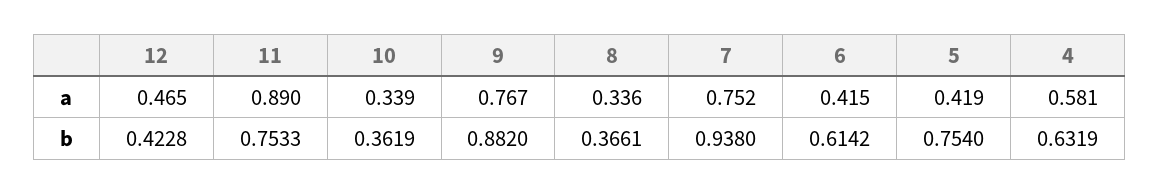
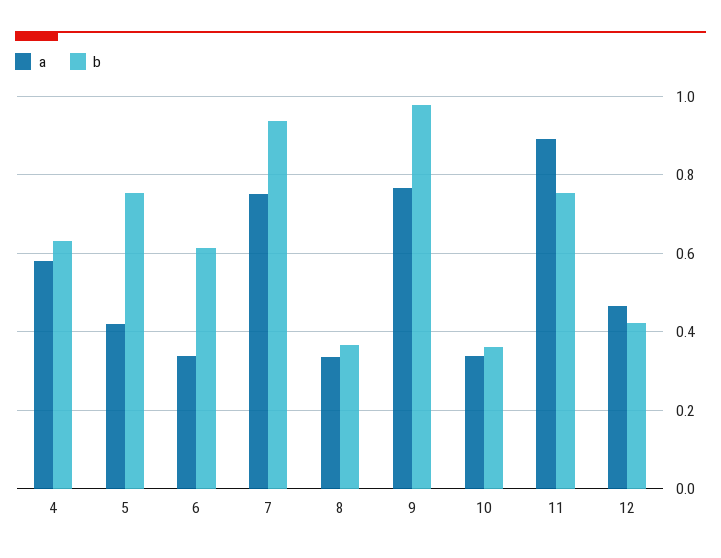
  {
    "a": {
      "12": 0.465,
      "11": 0.89,
      "10": 0.339,
      "9": 0.767,
      "8": 0.336,
      "7": 0.752,
-     "6": 0.415,
+     "6": 0.34,
      "5": 0.419,
      "4": 0.581
    },
    "b": {
      "12": 0.4228,
      "11": 0.7533,
      "10": 0.3619,
-     "9": 0.882,
+     "9": 0.98,
      "8": 0.3661,
      "7": 0.938,
      "6": 0.6142,
      "5": 0.754,
      "4": 0.6319
    }
  }

